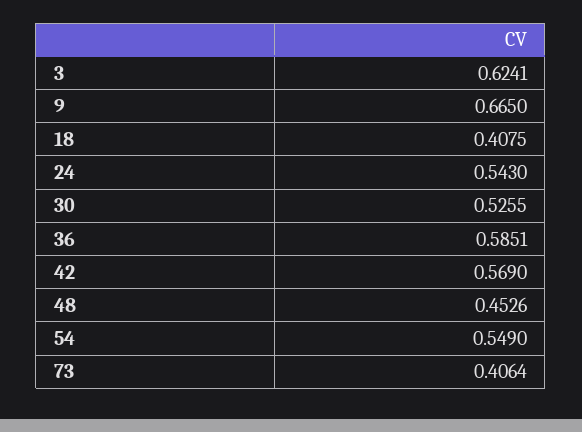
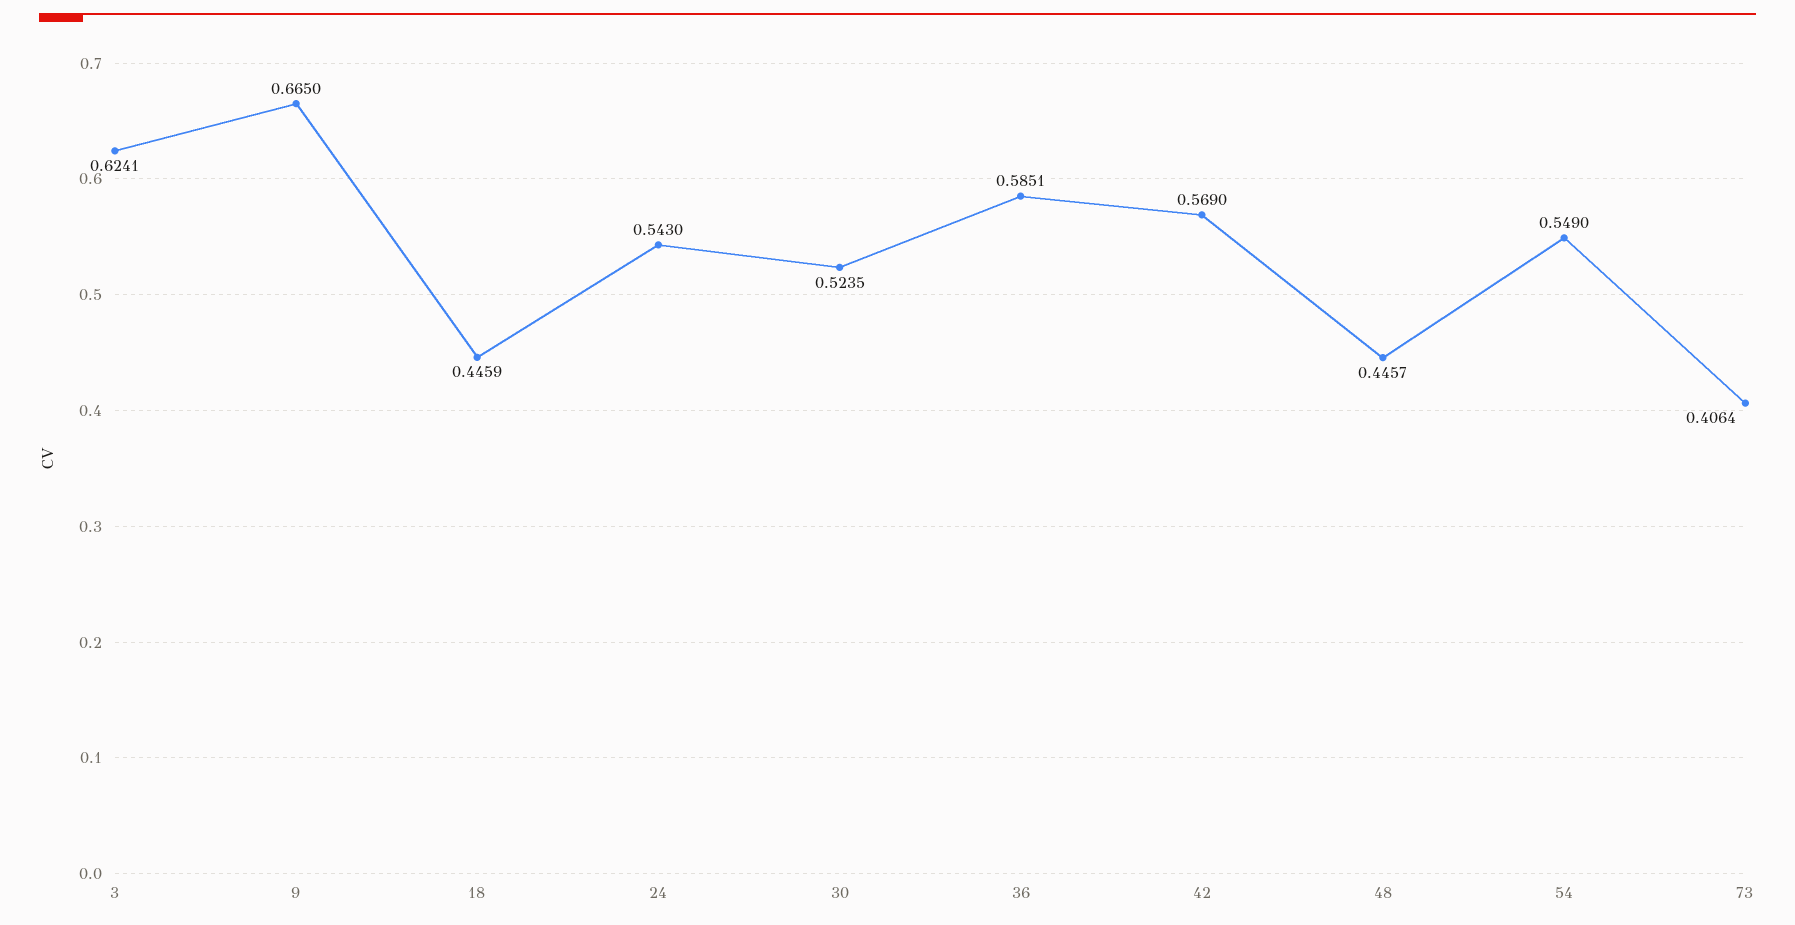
  {
    "3": 0.6241,
    "9": 0.665,
-   "18": 0.4075,
+   "18": 0.4459,
    "24": 0.543,
-   "30": 0.5255,
+   "30": 0.5235,
    "36": 0.5851,
    "42": 0.569,
-   "48": 0.4526,
+   "48": 0.4457,
    "54": 0.549,
    "73": 0.4064
  }

